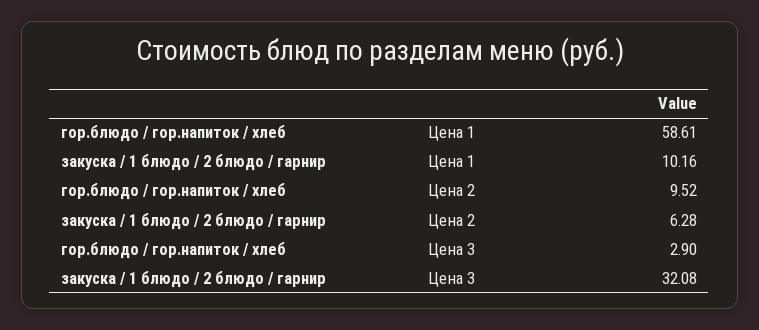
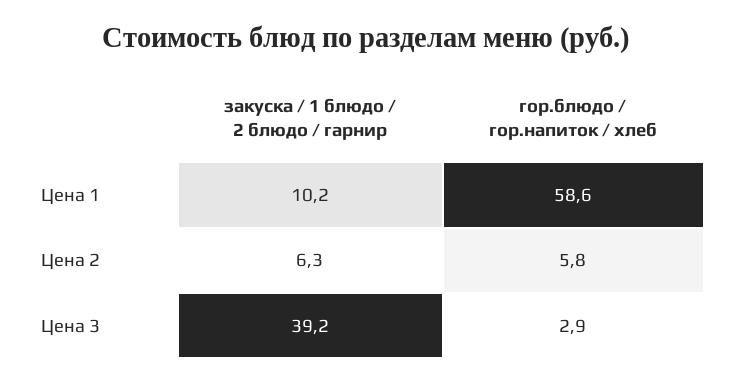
  {
    "гор.блюдо / гор.напиток / хлеб": {
      "Цена 1": 58.61,
-     "Цена 2": 9.52,
+     "Цена 2": 5.8,
      "Цена 3": 2.9
    },
    "закуска / 1 блюдо / 2 блюдо / гарнир": {
      "Цена 1": 10.16,
      "Цена 2": 6.28,
-     "Цена 3": 32.08
+     "Цена 3": 39.2
    }
  }

